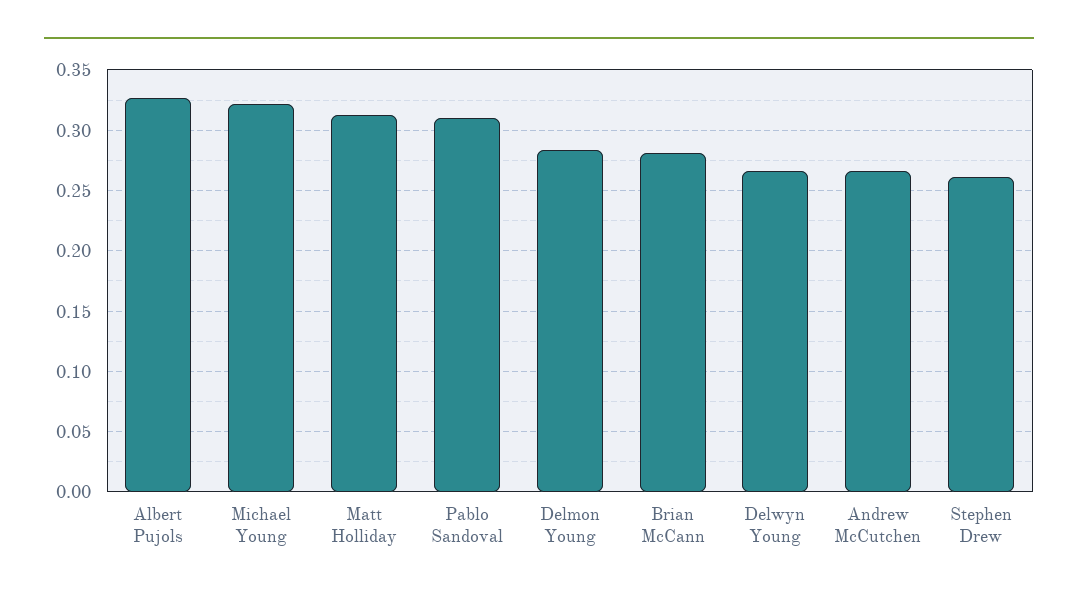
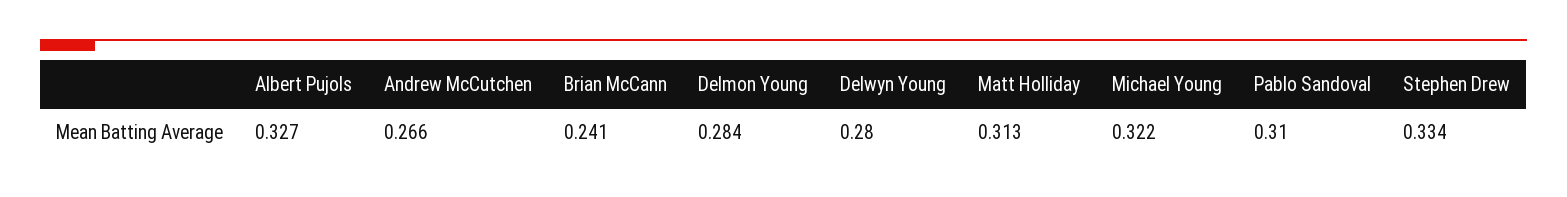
  {
    "Albert Pujols": 0.327,
    "Michael Young": 0.322,
    "Matt Holliday": 0.313,
    "Pablo Sandoval": 0.31,
    "Delmon Young": 0.284,
-   "Brian McCann": 0.28,
+   "Brian McCann": 0.241,
-   "Delwyn Young": 0.265,
+   "Delwyn Young": 0.28,
    "Andrew McCutchen": 0.266,
-   "Stephen Drew": 0.26
+   "Stephen Drew": 0.334
  }

